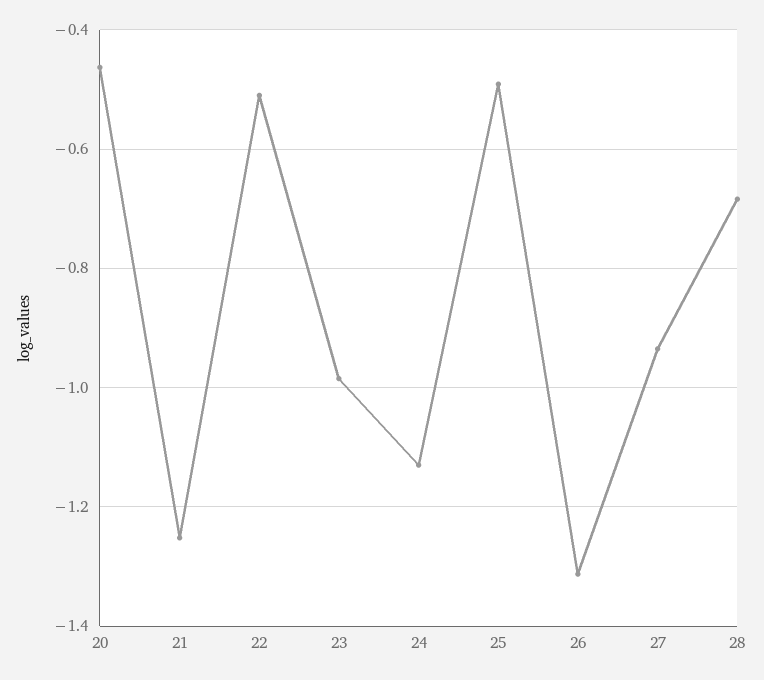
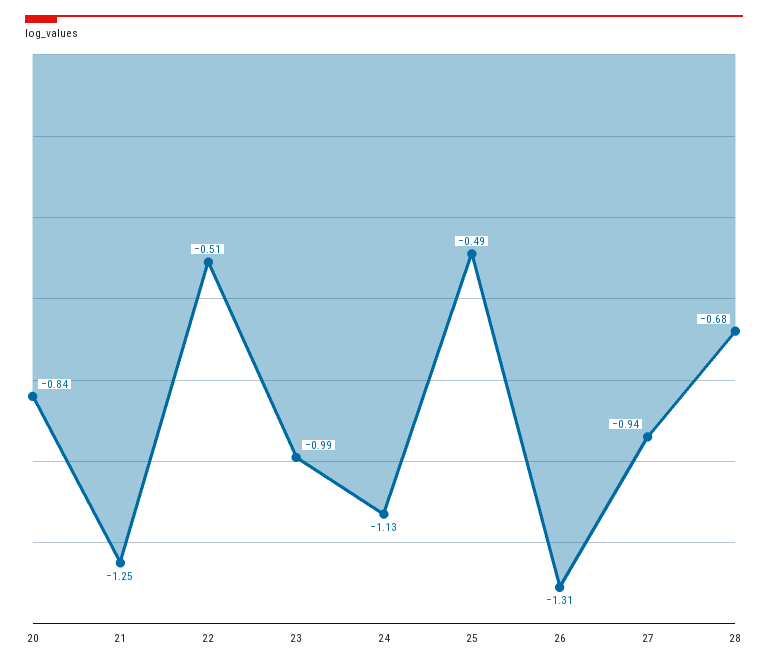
  {
-   "20": -0.46,
+   "20": -0.84,
    "21": -1.25,
    "22": -0.51,
    "23": -0.99,
    "24": -1.13,
    "25": -0.49,
    "26": -1.31,
    "27": -0.94,
    "28": -0.68
  }

